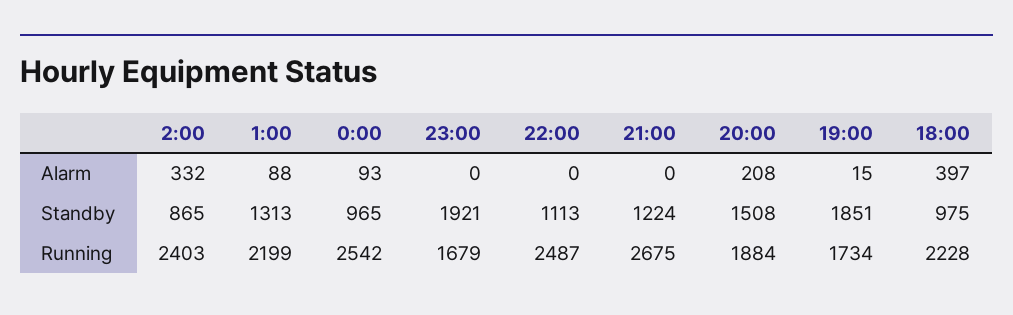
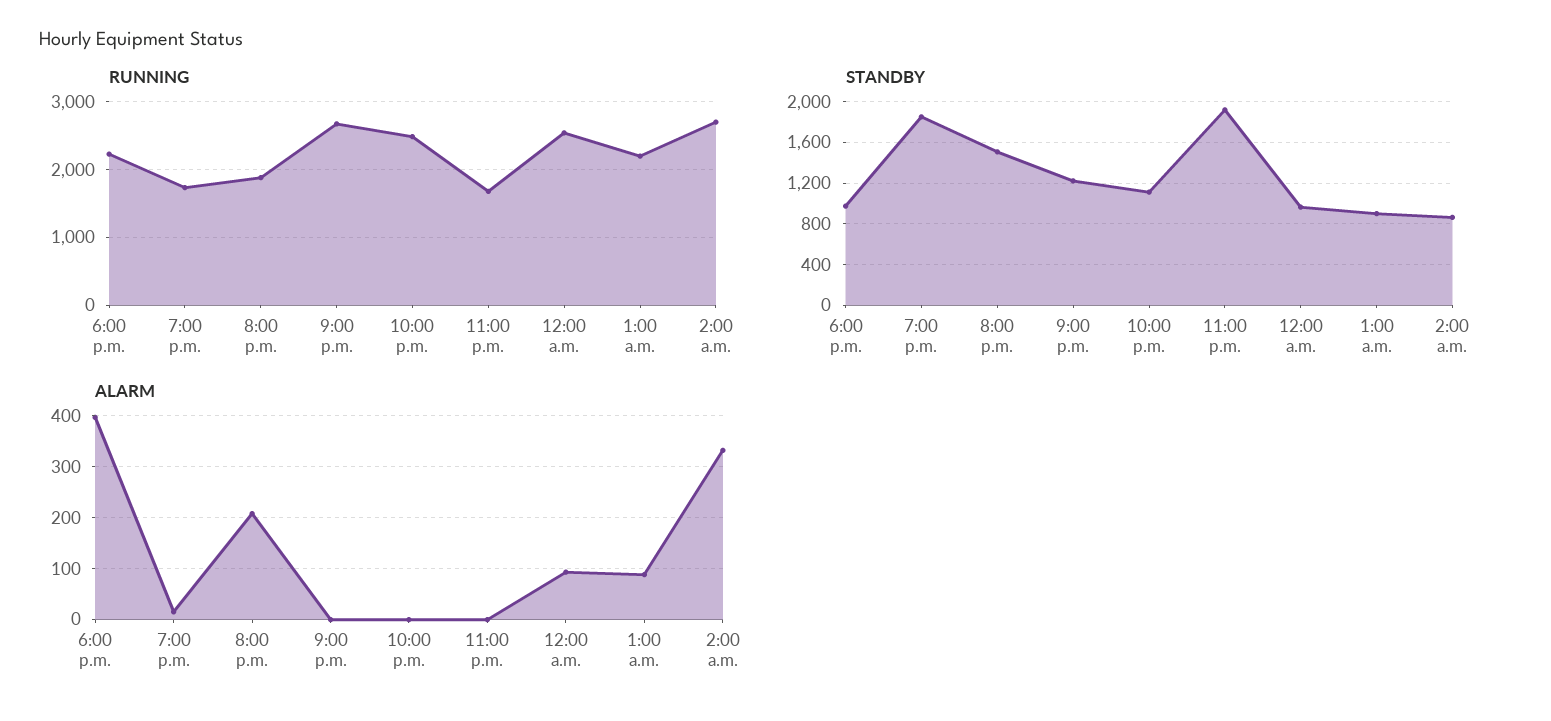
  {
    "Alarm": {
      "2:00": 332,
      "1:00": 88,
      "0:00": 93,
      "23:00": 0,
      "22:00": 0,
      "21:00": 0,
      "20:00": 208,
      "19:00": 15,
      "18:00": 397
    },
    "Standby": {
      "2:00": 865,
-     "1:00": 1313,
+     "1:00": 900,
      "0:00": 965,
      "23:00": 1921,
      "22:00": 1113,
      "21:00": 1224,
      "20:00": 1508,
      "19:00": 1851,
      "18:00": 975
    },
    "Running": {
-     "2:00": 2403,
+     "2:00": 2700,
      "1:00": 2199,
      "0:00": 2542,
      "23:00": 1679,
      "22:00": 2487,
      "21:00": 2675,
      "20:00": 1884,
      "19:00": 1734,
      "18:00": 2228
    }
  }

